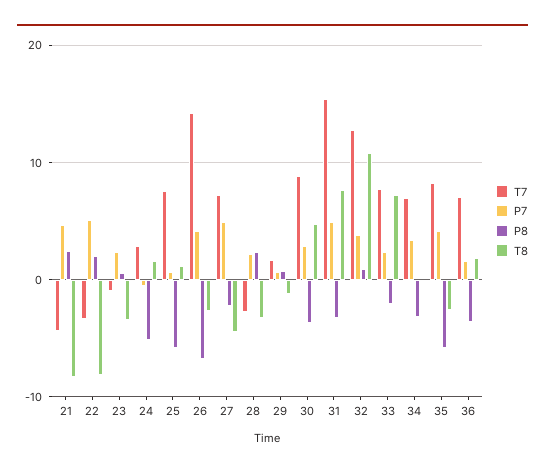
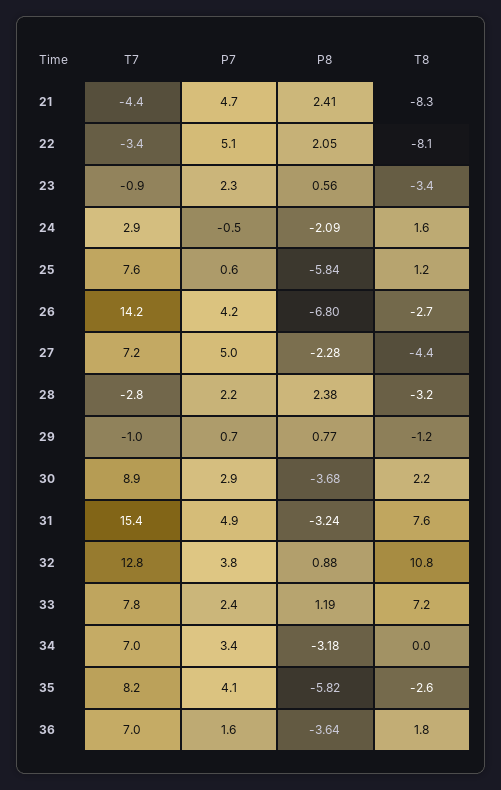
  {
    "T7": {
      "21": -4.4,
      "22": -3.4,
      "23": -0.9,
      "24": 2.9,
      "25": 7.6,
      "26": 14.2,
      "27": 7.2,
      "28": -2.8,
-     "29": 2,
+     "29": -1,
      "30": 8.9,
      "31": 15.4,
      "32": 12.8,
      "33": 7.8,
      "34": 7,
      "35": 8.2,
      "36": 7
    },
    "P7": {
      "21": 4.7,
      "22": 5.1,
      "23": 2.3,
      "24": -0.5,
      "25": 0.6,
      "26": 4.2,
      "27": 5,
      "28": 2.2,
      "29": 0.7,
      "30": 2.9,
      "31": 4.9,
      "32": 3.8,
      "33": 2.4,
      "34": 3.4,
      "35": 4.1,
      "36": 1.6
    },
    "P8": {
      "21": 2.41,
      "22": 2.05,
      "23": 0.56,
-     "24": -5,
+     "24": -2.09,
      "25": -5.84,
      "26": -6.8,
      "27": -2.28,
      "28": 2.38,
      "29": 0.77,
      "30": -3.68,
      "31": -3.24,
      "32": 0.88,
-     "33": -2,
+     "33": 1.19,
      "34": -3.18,
      "35": -5.82,
      "36": -3.64
    },
    "T8": {
      "21": -8.3,
      "22": -8.1,
      "23": -3.4,
      "24": 1.6,
      "25": 1.2,
      "26": -2.7,
      "27": -4.4,
      "28": -3.2,
      "29": -1.2,
-     "30": 5,
+     "30": 2.2,
      "31": 7.6,
      "32": 10.8,
      "33": 7.2,
      "34": 0,
      "35": -2.6,
      "36": 1.8
    }
  }

